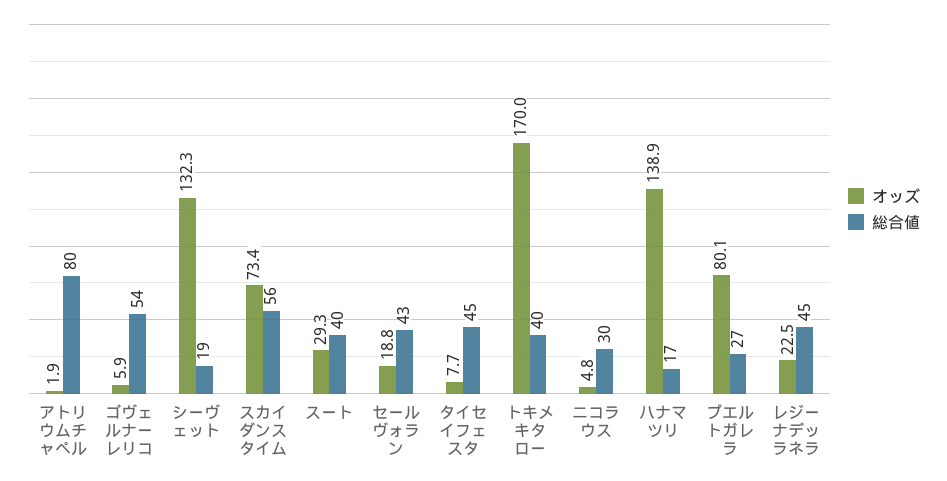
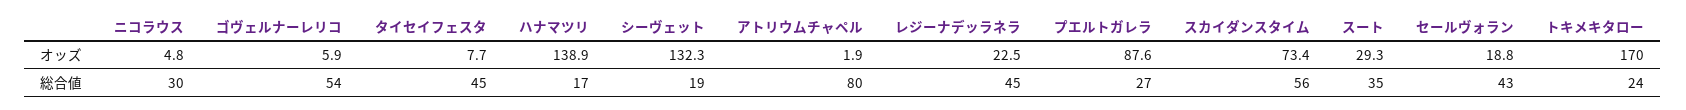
  {
    "オッズ": {
      "アトリウムチャペル": 1.9,
      "ゴヴェルナーレリコ": 5.9,
      "シーヴェット": 132.3,
      "スカイダンスタイム": 73.4,
      "スート": 29.3,
      "セールヴォラン": 18.8,
      "タイセイフェスタ": 7.7,
      "トキメキタロー": 170,
      "ニコラウス": 4.8,
      "ハナマツリ": 138.9,
-     "プエルトガレラ": 80.1,
+     "プエルトガレラ": 87.6,
      "レジーナデッラネラ": 22.5
    },
    "総合値": {
      "アトリウムチャペル": 80,
      "ゴヴェルナーレリコ": 54,
      "シーヴェット": 19,
      "スカイダンスタイム": 56,
-     "スート": 40,
+     "スート": 35,
      "セールヴォラン": 43,
      "タイセイフェスタ": 45,
-     "トキメキタロー": 40,
+     "トキメキタロー": 24,
      "ニコラウス": 30,
      "ハナマツリ": 17,
      "プエルトガレラ": 27,
      "レジーナデッラネラ": 45
    }
  }

